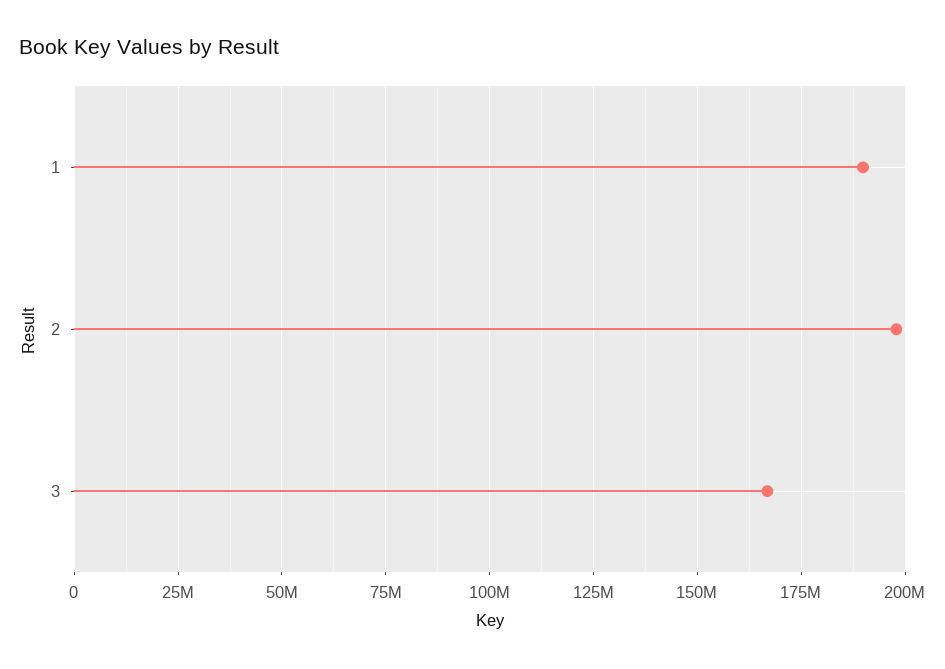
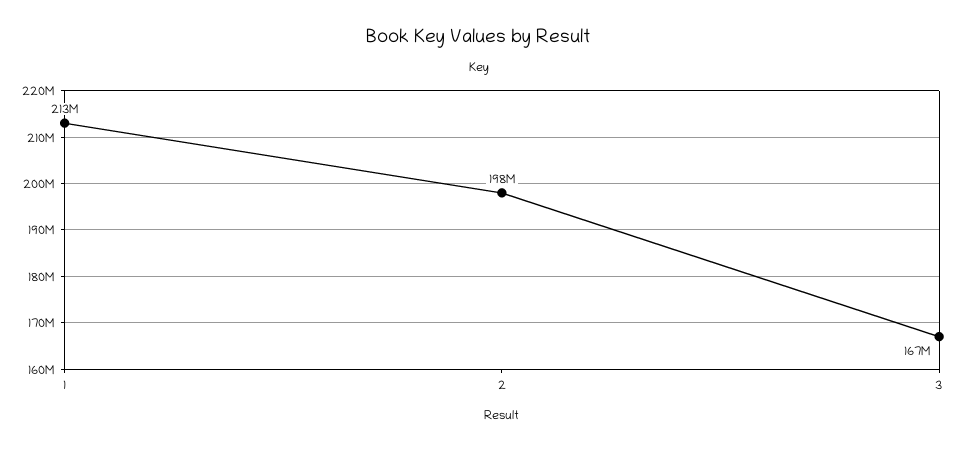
  {
-   "1": 190000000,
+   "1": 213000000,
    "2": 198000000,
    "3": 167000000
  }

